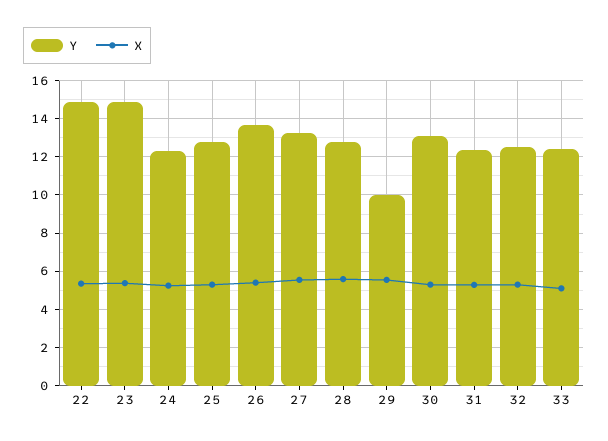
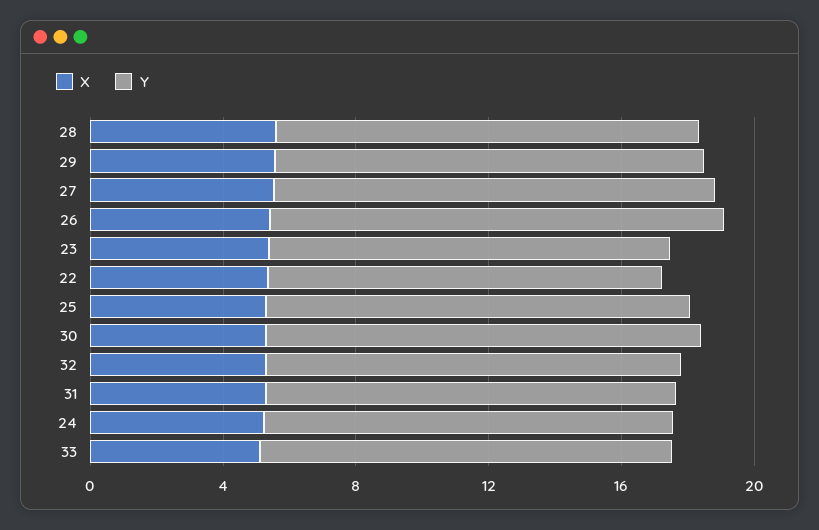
  {
    "Y": {
-     "22": 15,
+     "22": 12,
-     "23": 15,
+     "23": 12,
      "24": 12.5,
      "25": 13,
      "26": 13.5,
      "27": 13.5,
      "28": 13,
-     "29": 10,
+     "29": 13,
      "30": 13,
      "31": 12.5,
      "32": 12.5,
      "33": 12.5
    },
    "X": {
      "22": 5.5,
      "23": 5.5,
      "24": 5,
      "25": 5.5,
      "26": 5.5,
      "27": 5.5,
      "28": 5.5,
      "29": 5.5,
      "30": 5.5,
      "31": 5.5,
      "32": 5.5,
      "33": 5
    }
  }

